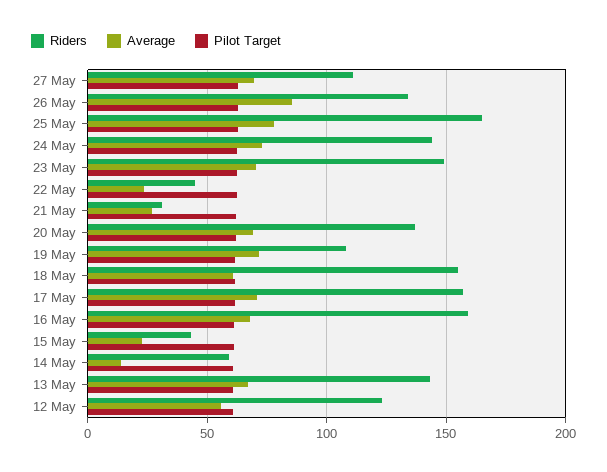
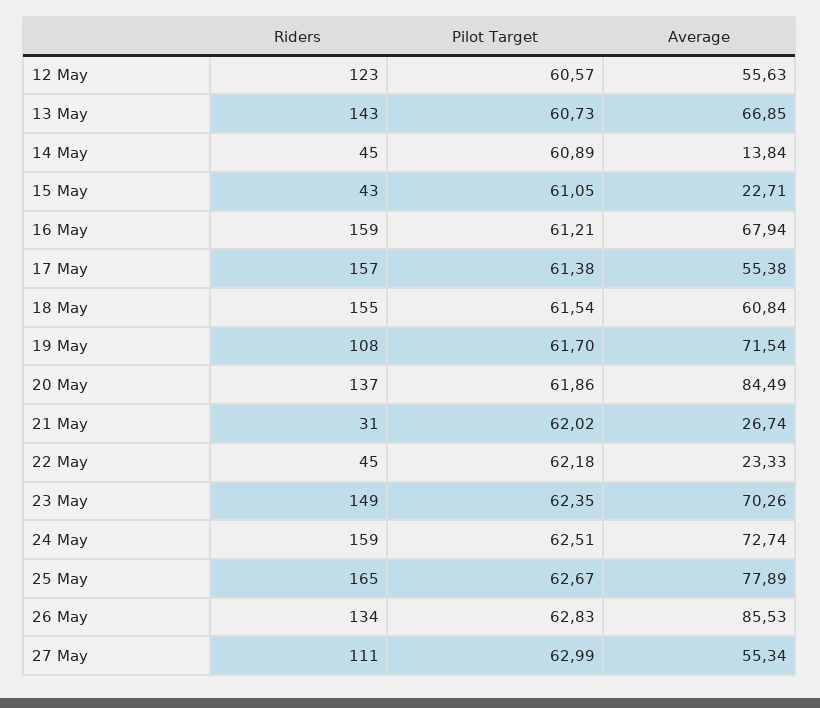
  {
    "Riders": {
      "27 May": 111,
      "26 May": 134,
      "25 May": 165,
-     "24 May": 145,
+     "24 May": 159,
      "23 May": 149,
      "22 May": 45,
      "21 May": 31,
      "20 May": 137,
      "19 May": 108,
      "18 May": 155,
      "17 May": 157,
      "16 May": 159,
      "15 May": 43,
-     "14 May": 60,
+     "14 May": 45,
      "13 May": 143,
      "12 May": 123
    },
    "Average": {
-     "27 May": 70,
+     "27 May": 55.34,
      "26 May": 85.53,
      "25 May": 77.89,
      "24 May": 72.74,
      "23 May": 70.26,
      "22 May": 23.33,
      "21 May": 26.74,
-     "20 May": 70,
+     "20 May": 84.49,
      "19 May": 71.54,
      "18 May": 60.84,
-     "17 May": 70,
+     "17 May": 55.38,
      "16 May": 67.94,
      "15 May": 22.71,
      "14 May": 13.84,
      "13 May": 66.85,
      "12 May": 55.63
    },
    "Pilot Target": {
      "27 May": 62.99,
      "26 May": 62.83,
      "25 May": 62.67,
      "24 May": 62.51,
      "23 May": 62.35,
      "22 May": 62.18,
      "21 May": 62.02,
      "20 May": 61.86,
      "19 May": 61.7,
      "18 May": 61.54,
      "17 May": 61.38,
      "16 May": 61.21,
      "15 May": 61.05,
      "14 May": 60.89,
      "13 May": 60.73,
      "12 May": 60.57
    }
  }

